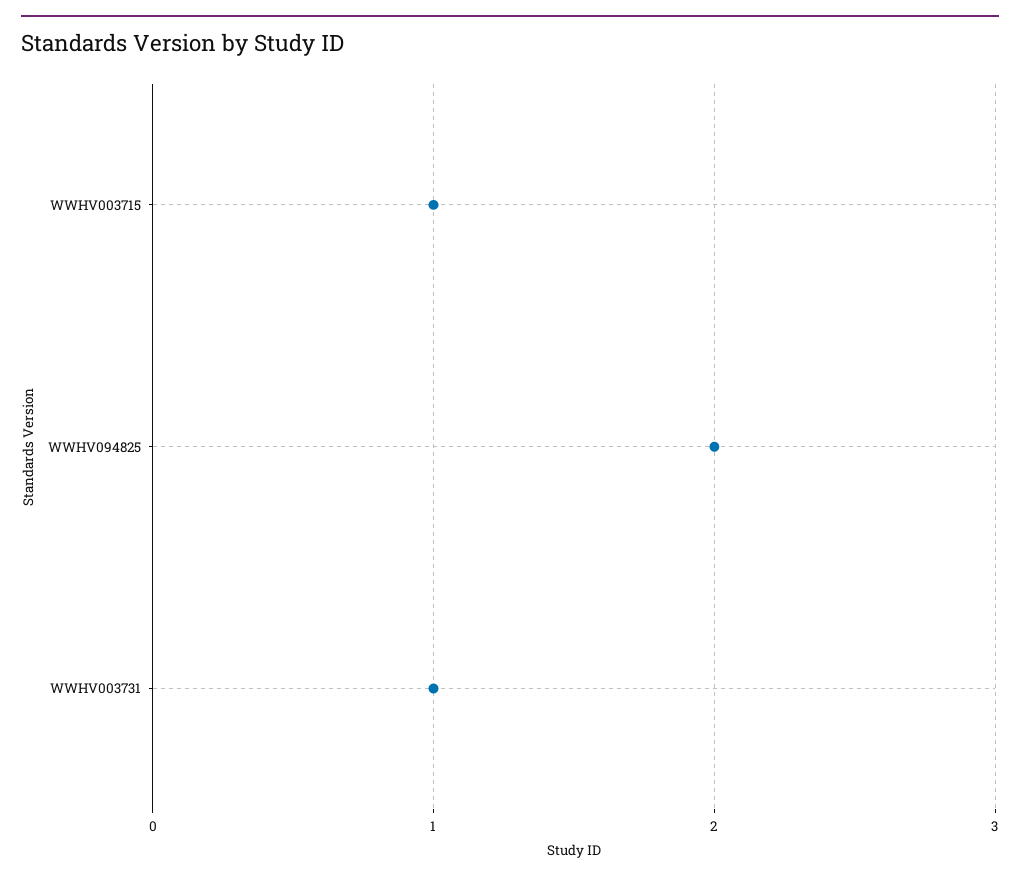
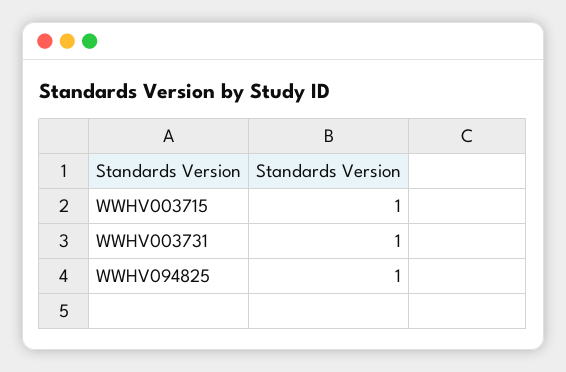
  {
    "WWHV003715": 1,
-   "WWHV094825": 2,
+   "WWHV094825": 1,
    "WWHV003731": 1
  }

